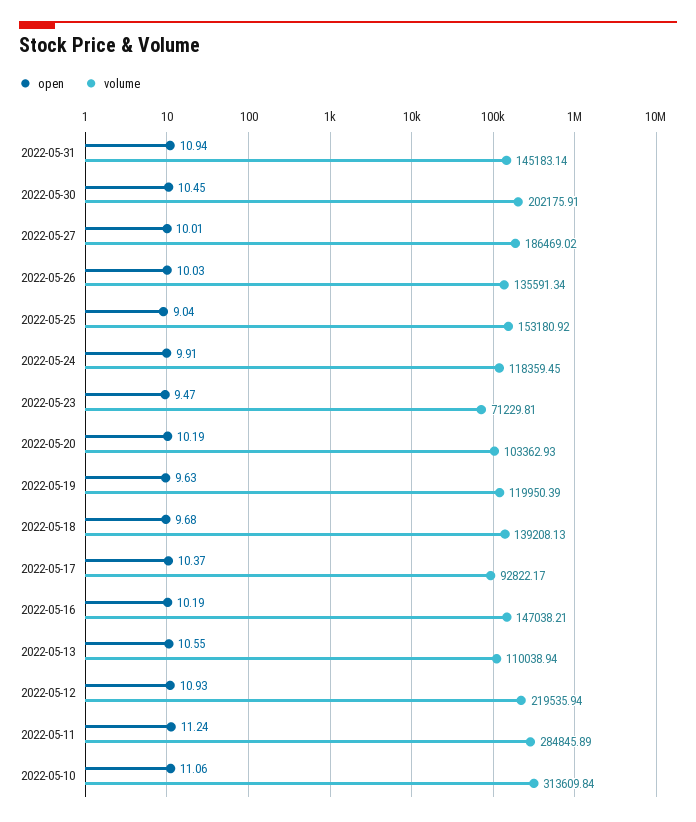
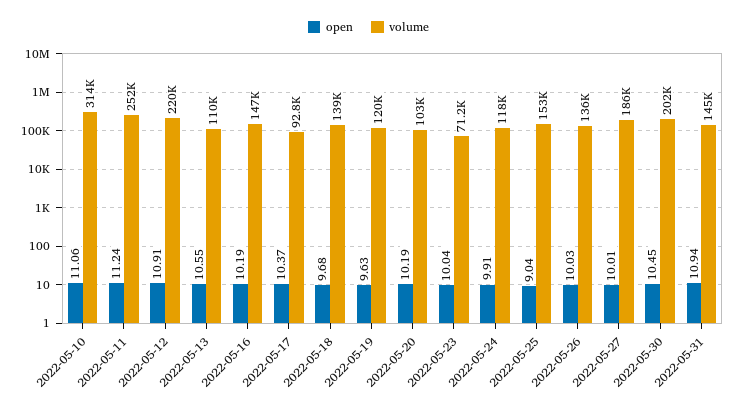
  {
    "open": {
      "2022-05-31": 10.94,
      "2022-05-30": 10.45,
      "2022-05-27": 10.01,
      "2022-05-26": 10.03,
      "2022-05-25": 9.04,
      "2022-05-24": 9.91,
-     "2022-05-23": 9.47,
+     "2022-05-23": 10.04,
      "2022-05-20": 10.19,
      "2022-05-19": 9.63,
      "2022-05-18": 9.68,
      "2022-05-17": 10.37,
      "2022-05-16": 10.19,
      "2022-05-13": 10.55,
-     "2022-05-12": 10.93,
+     "2022-05-12": 10.91,
      "2022-05-11": 11.24,
      "2022-05-10": 11.06
    },
    "volume": {
      "2022-05-31": 145183.14,
      "2022-05-30": 202175.91,
      "2022-05-27": 186469.02,
      "2022-05-26": 135591.34,
      "2022-05-25": 153180.92,
      "2022-05-24": 118359.45,
      "2022-05-23": 71229.81,
      "2022-05-20": 103362.93,
      "2022-05-19": 119950.39,
      "2022-05-18": 139208.13,
      "2022-05-17": 92822.17,
      "2022-05-16": 147038.21,
      "2022-05-13": 110038.94,
      "2022-05-12": 219535.94,
-     "2022-05-11": 284845.89,
+     "2022-05-11": 252000,
      "2022-05-10": 313609.84
    }
  }

